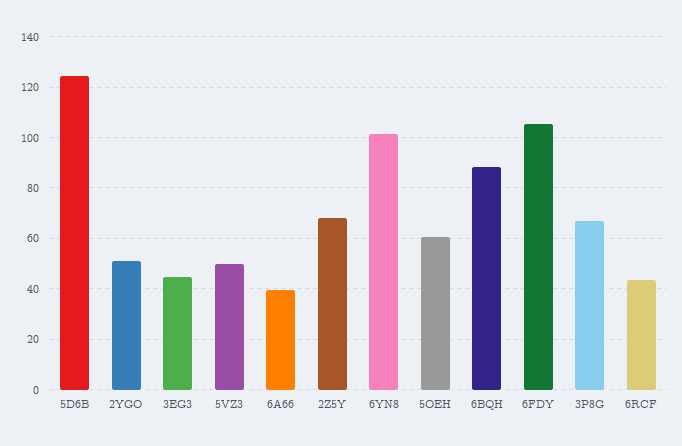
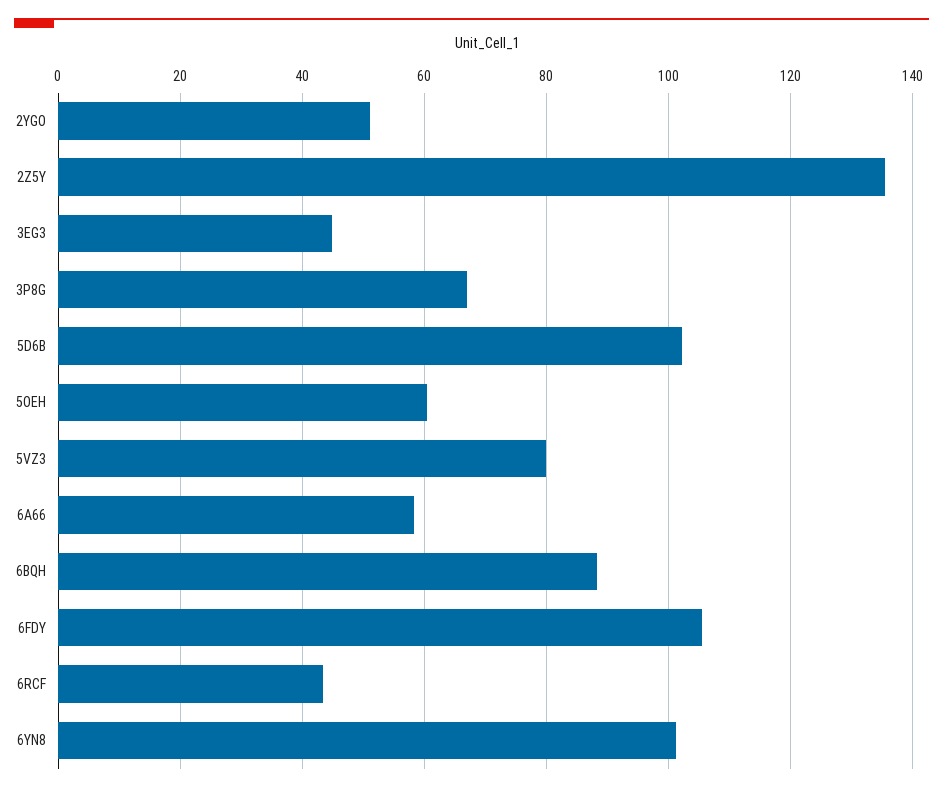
  {
-   "5D6B": 125,
+   "5D6B": 102,
    "2YGO": 52,
    "3EG3": 44,
-   "5VZ3": 50,
+   "5VZ3": 80,
-   "6A66": 40,
+   "6A66": 58,
-   "2Z5Y": 67.5,
+   "2Z5Y": 136,
    "6YN8": 102,
    "5OEH": 60,
    "6BQH": 88,
    "6FDY": 106,
    "3P8G": 66,
    "6RCF": 44
  }

